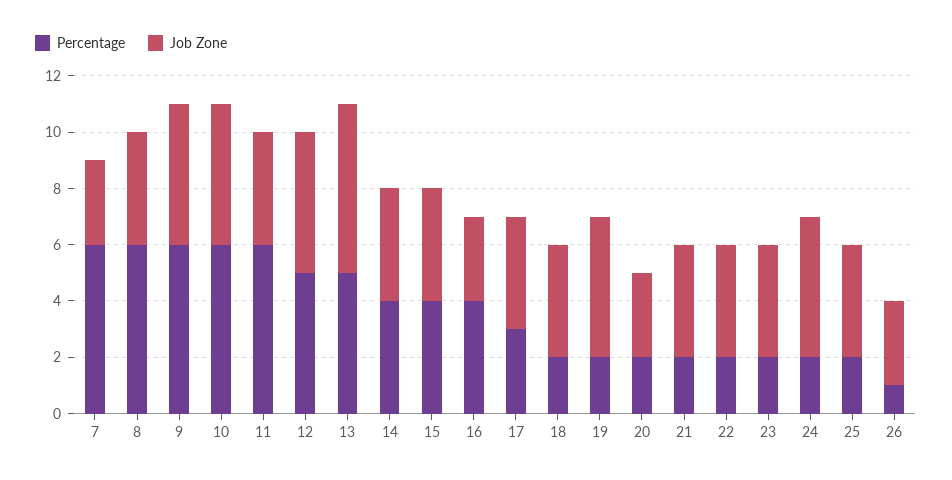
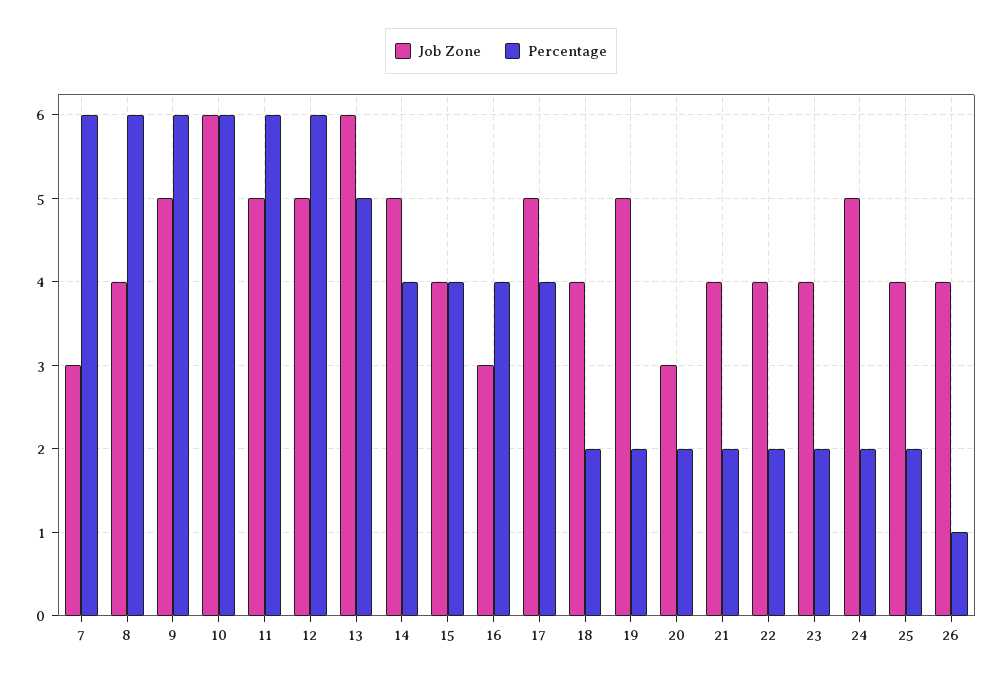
  {
    "Percentage": {
      "7": 6,
      "8": 6,
      "9": 6,
      "10": 6,
      "11": 6,
-     "12": 5,
+     "12": 6,
      "13": 5,
      "14": 4,
      "15": 4,
      "16": 4,
-     "17": 3,
+     "17": 4,
      "18": 2,
      "19": 2,
      "20": 2,
      "21": 2,
      "22": 2,
      "23": 2,
      "24": 2,
      "25": 2,
      "26": 1
    },
    "Job Zone": {
      "7": 3,
      "8": 4,
      "9": 5,
-     "10": 5,
+     "10": 6,
-     "11": 4,
+     "11": 5,
      "12": 5,
      "13": 6,
-     "14": 4,
+     "14": 5,
      "15": 4,
      "16": 3,
-     "17": 4,
+     "17": 5,
      "18": 4,
      "19": 5,
      "20": 3,
      "21": 4,
      "22": 4,
      "23": 4,
      "24": 5,
      "25": 4,
-     "26": 3
+     "26": 4
    }
  }

